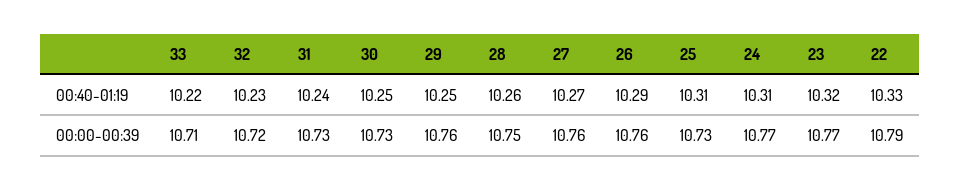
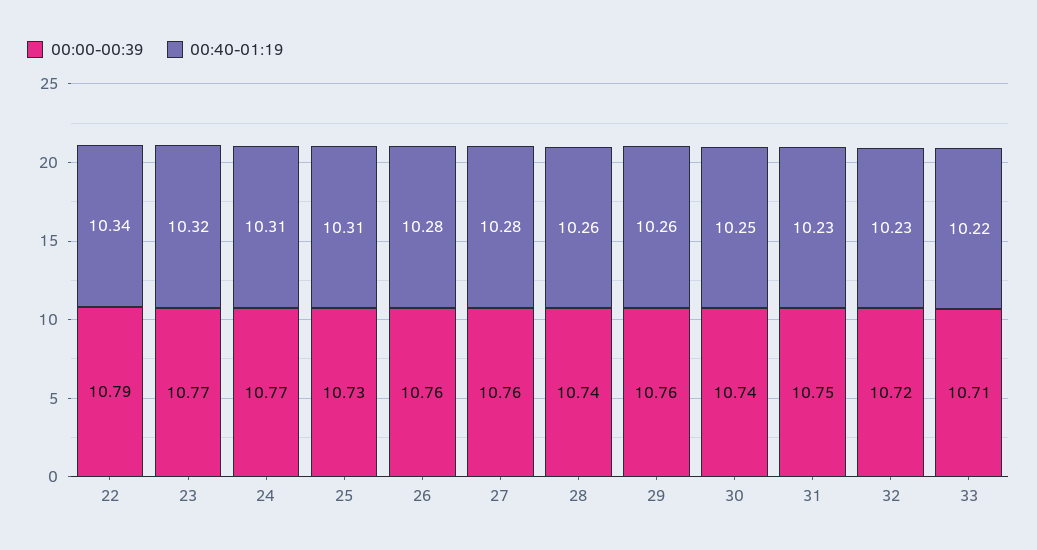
  {
    "00:40-01:19": {
      "33": 10.22,
      "32": 10.23,
-     "31": 10.24,
+     "31": 10.23,
      "30": 10.25,
-     "29": 10.25,
+     "29": 10.26,
      "28": 10.26,
-     "27": 10.27,
+     "27": 10.28,
-     "26": 10.29,
+     "26": 10.28,
      "25": 10.31,
      "24": 10.31,
      "23": 10.32,
-     "22": 10.33
+     "22": 10.34
    },
    "00:00-00:39": {
      "33": 10.71,
      "32": 10.72,
-     "31": 10.73,
+     "31": 10.75,
-     "30": 10.73,
+     "30": 10.74,
      "29": 10.76,
-     "28": 10.75,
+     "28": 10.74,
      "27": 10.76,
      "26": 10.76,
      "25": 10.73,
      "24": 10.77,
      "23": 10.77,
      "22": 10.79
    }
  }

